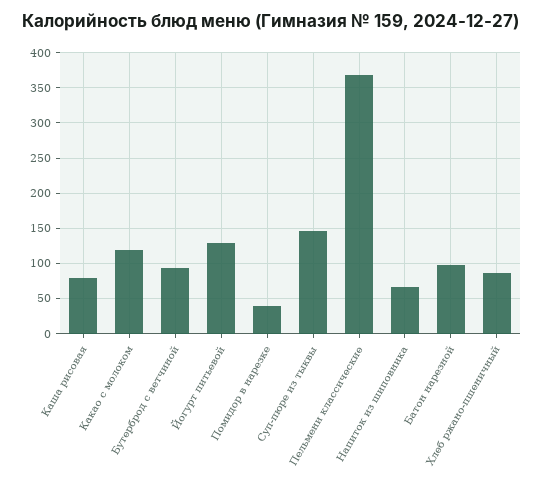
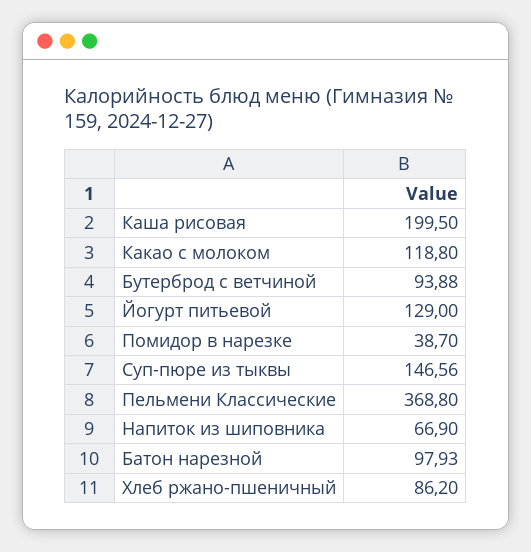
  {
-   "Каша рисовая": 80,
+   "Каша рисовая": 199.5,
    "Какао с молоком": 118.8,
    "Бутерброд с ветчиной": 93.88,
    "Йогурт питьевой": 129,
    "Помидор в нарезке": 38.7,
    "Суп-пюре из тыквы": 146.56,
    "Пельмени классические": 368.8,
    "Напиток из шиповника": 66.9,
    "Батон нарезной": 97.93,
    "Хлеб ржано-пшеничный": 86.2
  }

